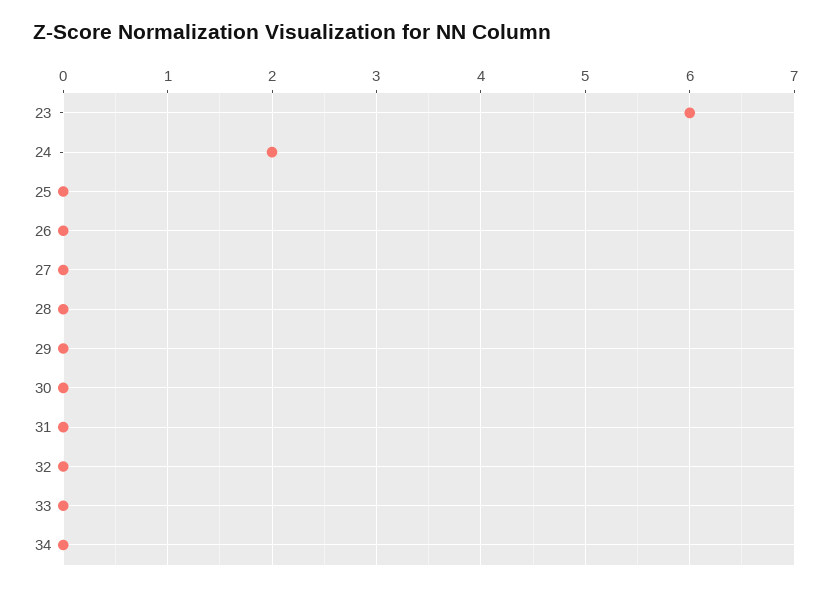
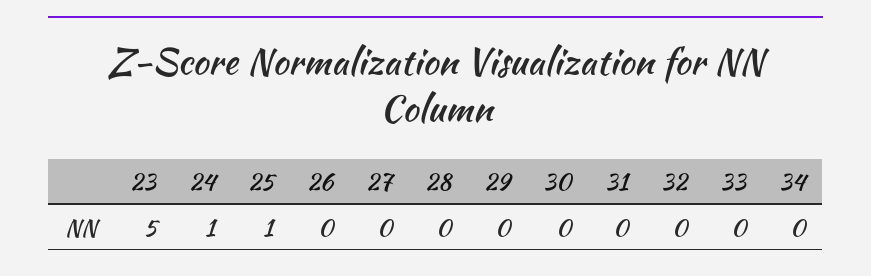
  {
-   "23": 6,
+   "23": 5,
-   "24": 2,
+   "24": 1,
-   "25": 0,
+   "25": 1,
    "26": 0,
    "27": 0,
    "28": 0,
    "29": 0,
    "30": 0,
    "31": 0,
    "32": 0,
    "33": 0,
    "34": 0
  }

